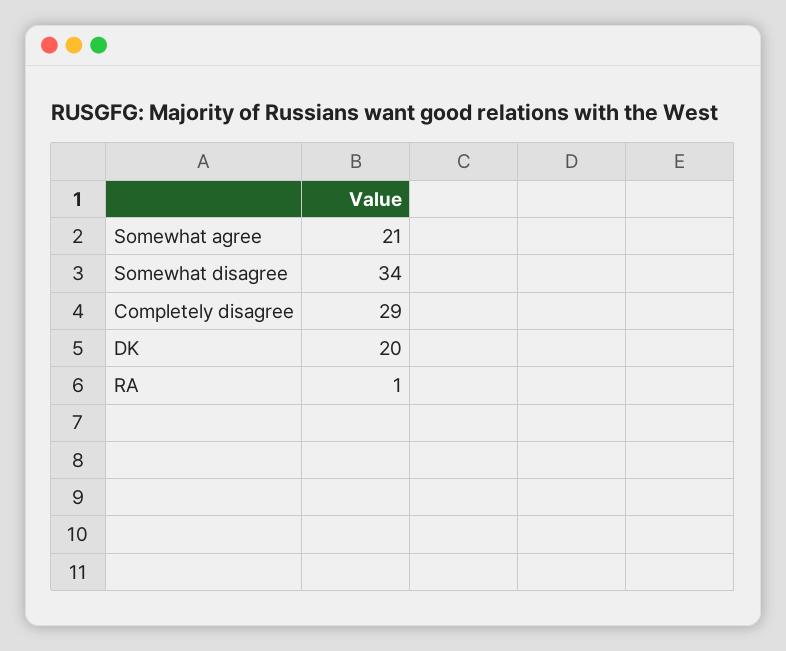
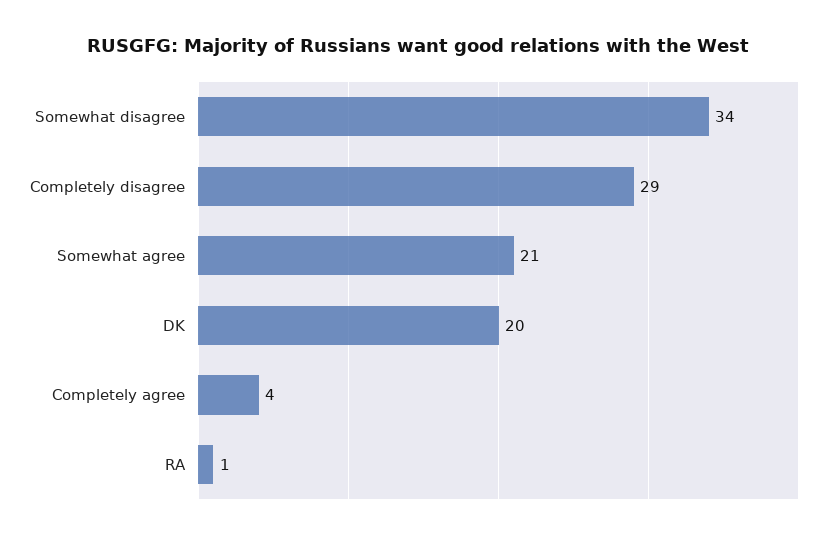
  {
    "Somewhat agree": 21,
    "Somewhat disagree": 34,
    "Completely disagree": 29,
    "DK": 20,
-   "RA": 1
+   "RA": 1,
+   "Completely agree": 4
  }

